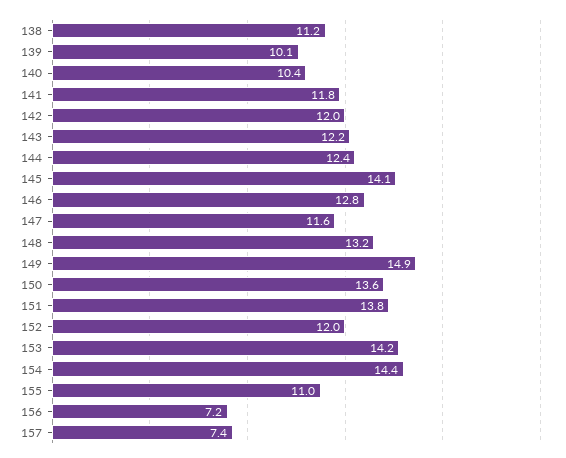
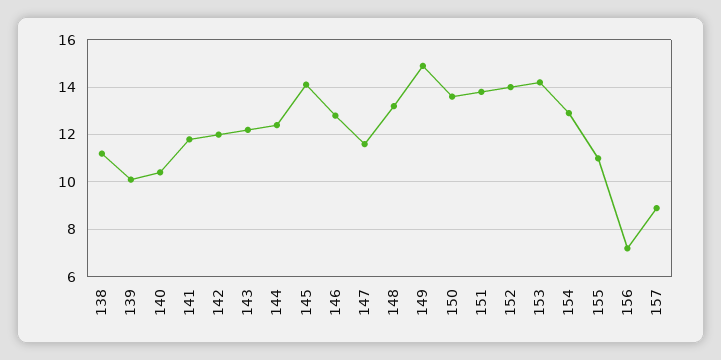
  {
    "138": 11.2,
    "139": 10.1,
    "140": 10.4,
    "141": 11.8,
    "142": 12,
    "143": 12.2,
    "144": 12.4,
    "145": 14.1,
    "146": 12.8,
    "147": 11.6,
    "148": 13.2,
    "149": 14.9,
    "150": 13.6,
    "151": 13.8,
-   "152": 12,
+   "152": 14,
    "153": 14.2,
-   "154": 14.4,
+   "154": 13,
    "155": 11,
    "156": 7.2,
-   "157": 7.4
+   "157": 9
  }

